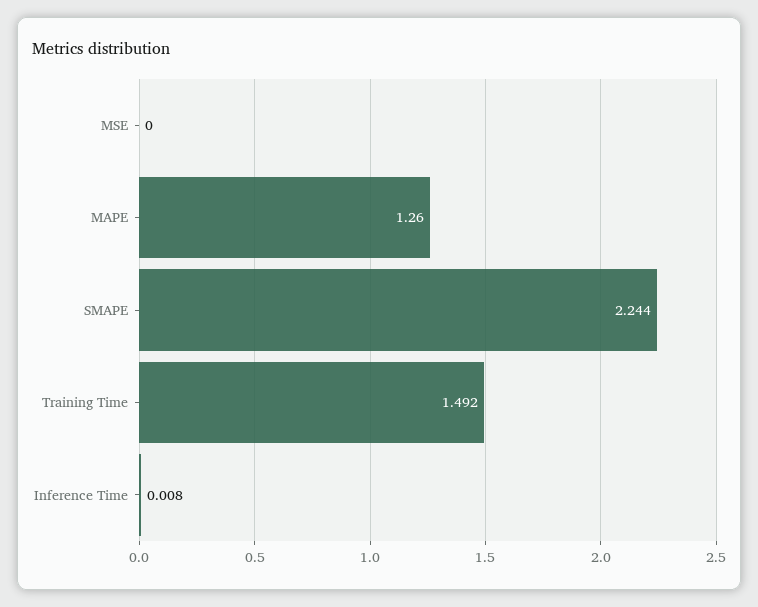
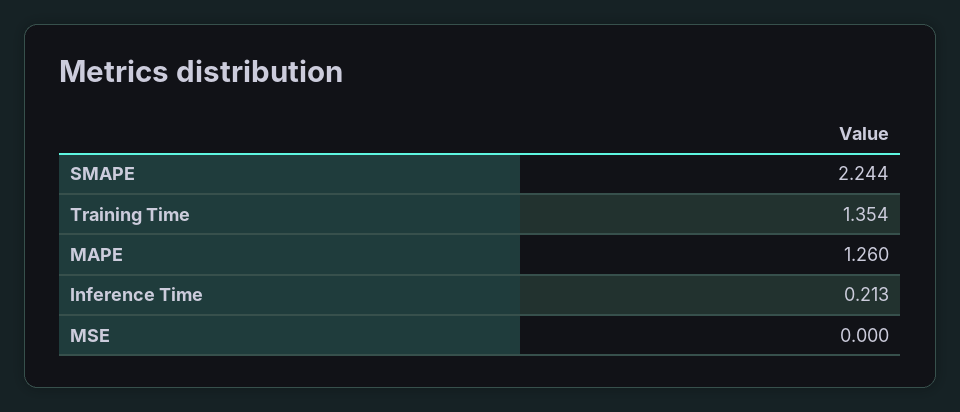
  {
    "MSE": 0,
    "MAPE": 1.26,
    "SMAPE": 2.244,
-   "Training Time": 1.492,
+   "Training Time": 1.354,
-   "Inference Time": 0.008
+   "Inference Time": 0.213
  }

